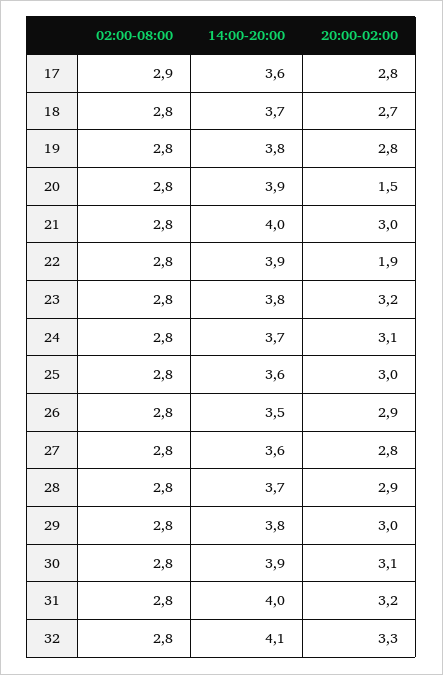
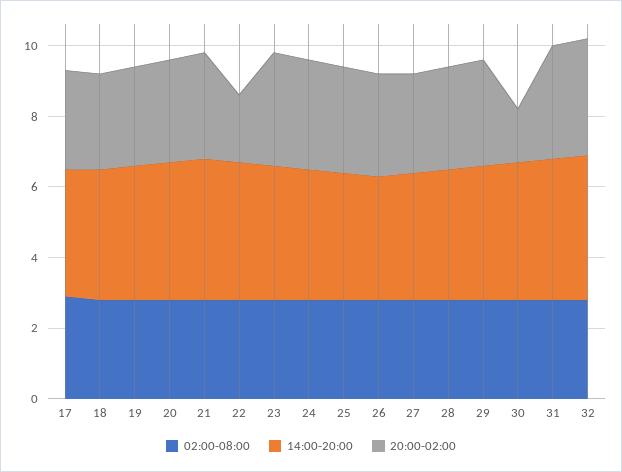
  {
    "02:00-08:00": {
      "17": 2.9,
      "18": 2.8,
      "19": 2.8,
      "20": 2.8,
      "21": 2.8,
      "22": 2.8,
      "23": 2.8,
      "24": 2.8,
      "25": 2.8,
      "26": 2.8,
      "27": 2.8,
      "28": 2.8,
      "29": 2.8,
      "30": 2.8,
      "31": 2.8,
      "32": 2.8
    },
    "14:00-20:00": {
      "17": 3.6,
      "18": 3.7,
      "19": 3.8,
      "20": 3.9,
      "21": 4,
      "22": 3.9,
      "23": 3.8,
      "24": 3.7,
      "25": 3.6,
      "26": 3.5,
      "27": 3.6,
      "28": 3.7,
      "29": 3.8,
      "30": 3.9,
      "31": 4,
      "32": 4.1
    },
    "20:00-02:00": {
      "17": 2.8,
      "18": 2.7,
      "19": 2.8,
-     "20": 1.5,
+     "20": 3,
      "21": 3,
      "22": 1.9,
      "23": 3.2,
      "24": 3.1,
      "25": 3,
      "26": 2.9,
      "27": 2.8,
      "28": 2.9,
      "29": 3,
-     "30": 3.1,
+     "30": 1.5,
      "31": 3.2,
      "32": 3.3
    }
  }

